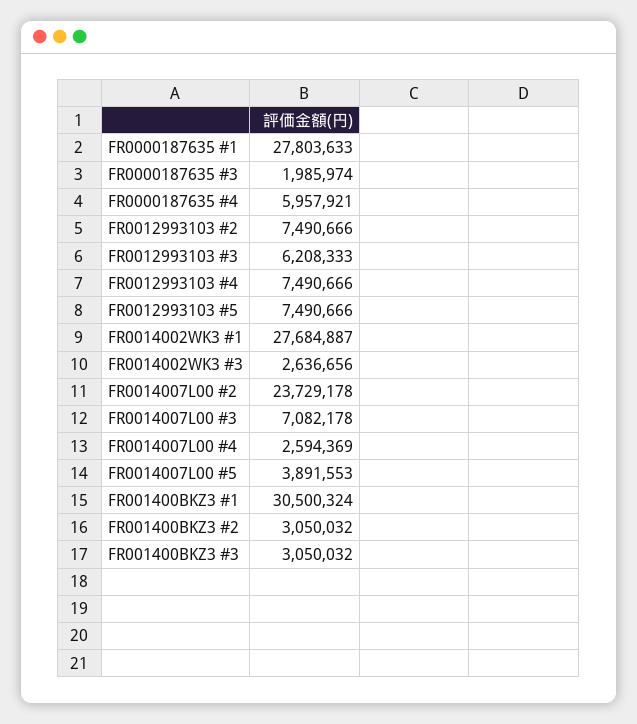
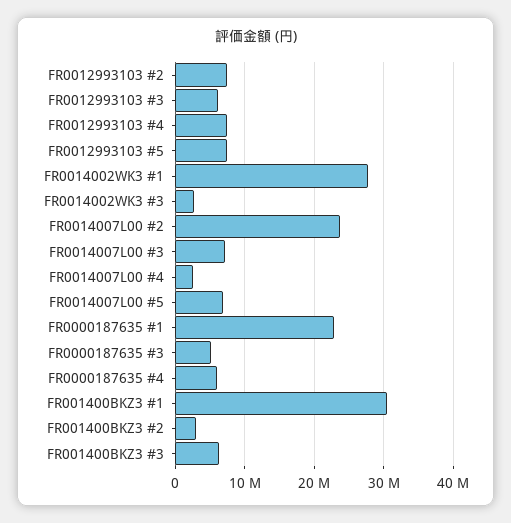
  {
-   "FR0000187635 #1": 27803633,
+   "FR0000187635 #1": 23000000,
-   "FR0000187635 #3": 1985974,
+   "FR0000187635 #3": 5000000,
    "FR0000187635 #4": 5957921,
    "FR0012993103 #2": 7490666,
    "FR0012993103 #3": 6208333,
    "FR0012993103 #4": 7490666,
    "FR0012993103 #5": 7490666,
    "FR0014002WK3 #1": 27684887,
    "FR0014002WK3 #3": 2636656,
    "FR0014007L00 #2": 23729178,
    "FR0014007L00 #3": 7082178,
    "FR0014007L00 #4": 2594369,
-   "FR0014007L00 #5": 3891553,
+   "FR0014007L00 #5": 7000000,
    "FR001400BKZ3 #1": 30500324,
    "FR001400BKZ3 #2": 3050032,
-   "FR001400BKZ3 #3": 3050032
+   "FR001400BKZ3 #3": 6000000
  }

